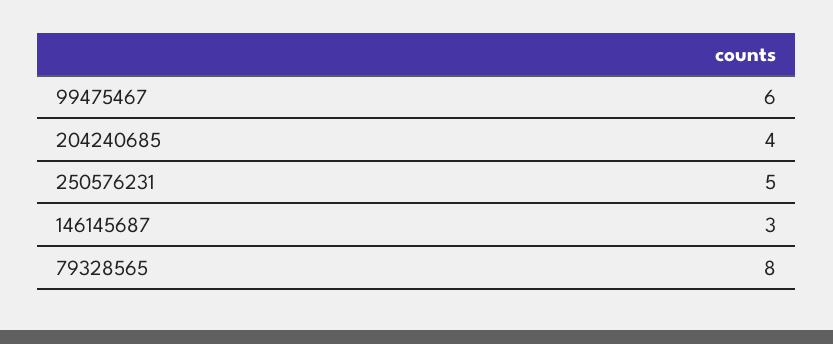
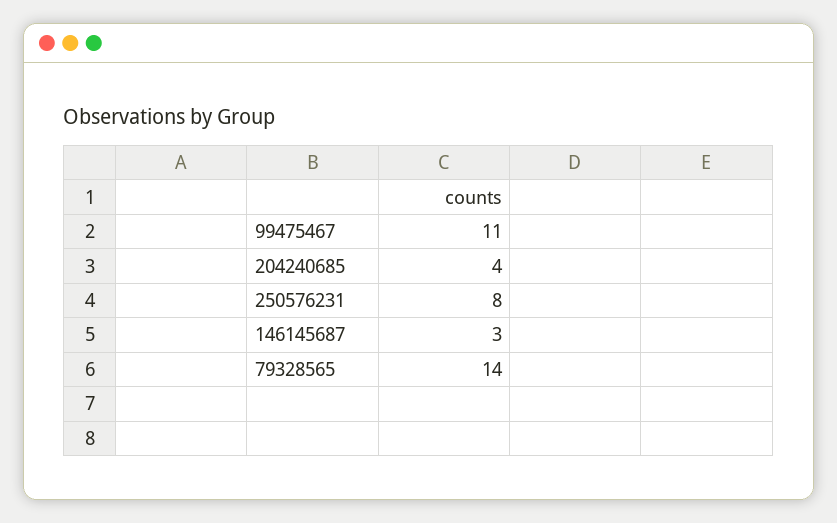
  {
-   "99475467": 6,
+   "99475467": 11,
    "204240685": 4,
-   "250576231": 5,
+   "250576231": 8,
    "146145687": 3,
-   "79328565": 8
+   "79328565": 14
  }

